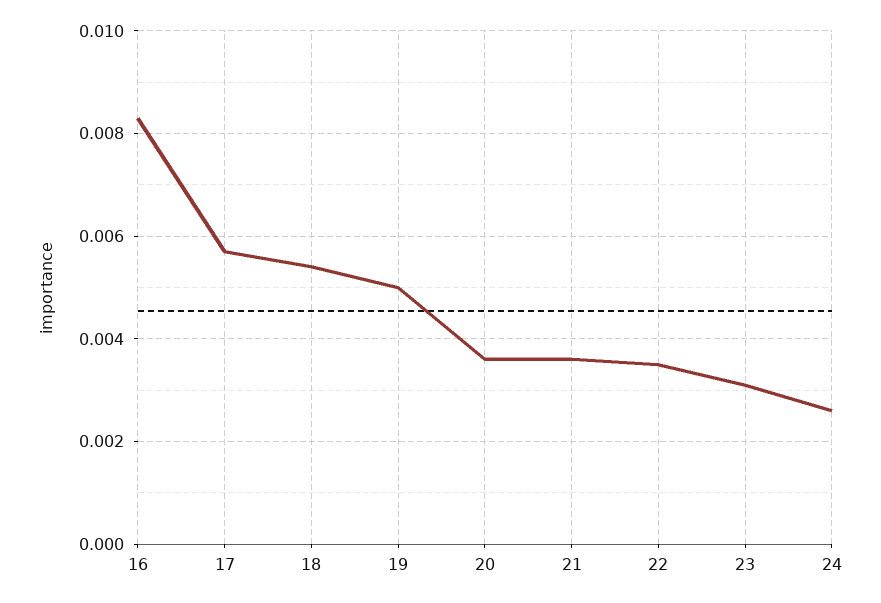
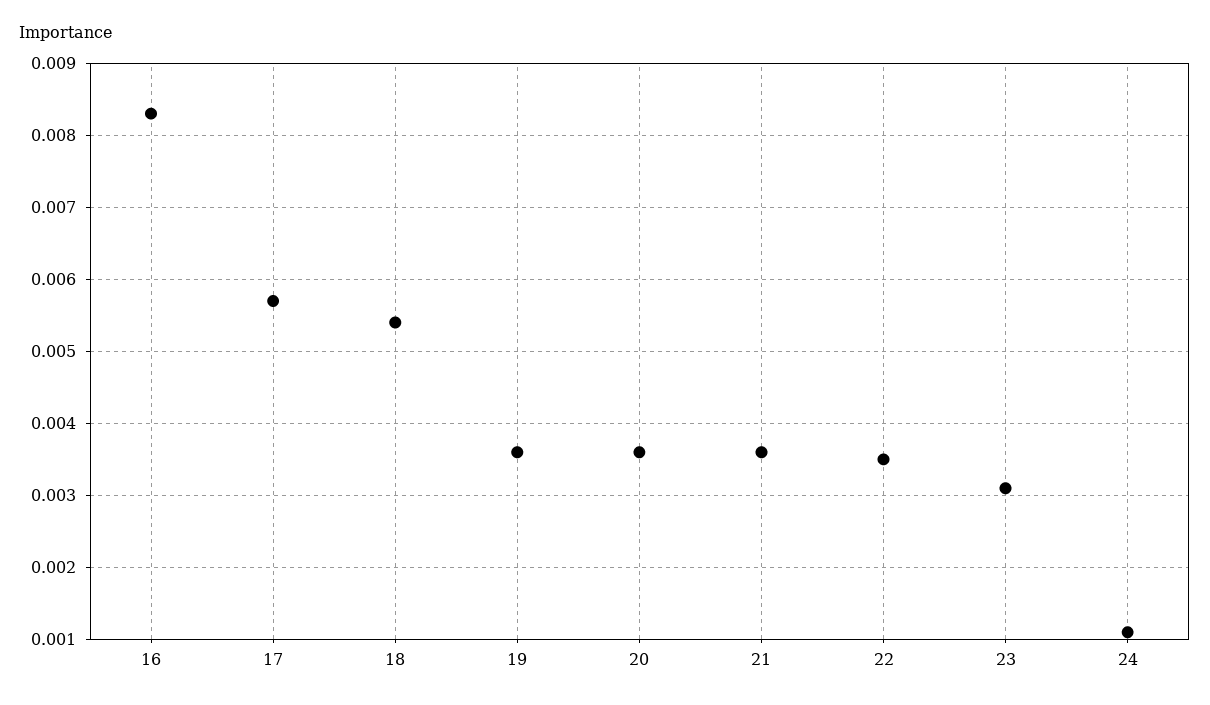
  {
    "16": 0.0083,
    "17": 0.0057,
    "18": 0.0054,
-   "19": 0.005,
+   "19": 0.0036,
    "20": 0.0036,
    "21": 0.0036,
    "22": 0.0035,
    "23": 0.0031,
-   "24": 0.0025
+   "24": 0.0011
  }

